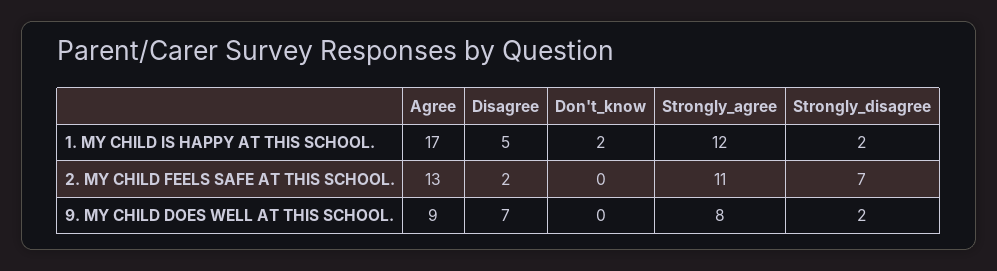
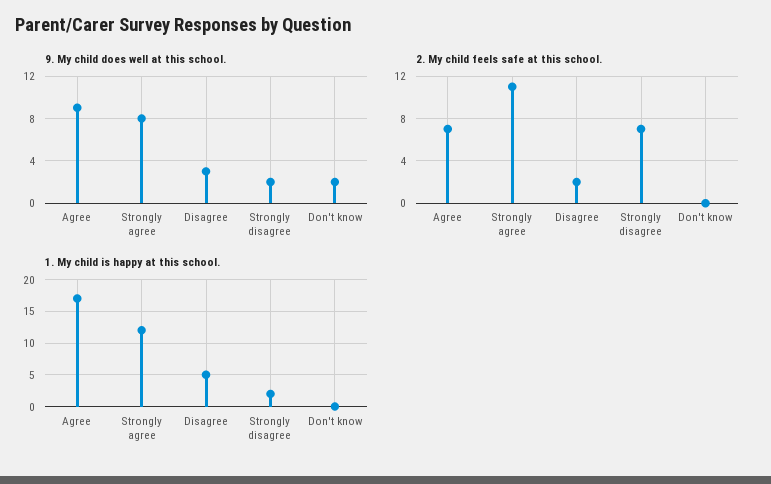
  {
    "1. MY CHILD IS HAPPY AT THIS SCHOOL.": {
      "Agree": 17,
      "Disagree": 5,
-     "Don't_know": 2,
+     "Don't_know": 0,
      "Strongly_agree": 12,
      "Strongly_disagree": 2
    },
    "2. MY CHILD FEELS SAFE AT THIS SCHOOL.": {
-     "Agree": 13,
+     "Agree": 7,
      "Disagree": 2,
      "Don't_know": 0,
      "Strongly_agree": 11,
      "Strongly_disagree": 7
    },
    "9. MY CHILD DOES WELL AT THIS SCHOOL.": {
      "Agree": 9,
-     "Disagree": 7,
+     "Disagree": 3,
-     "Don't_know": 0,
+     "Don't_know": 2,
      "Strongly_agree": 8,
      "Strongly_disagree": 2
    }
  }

